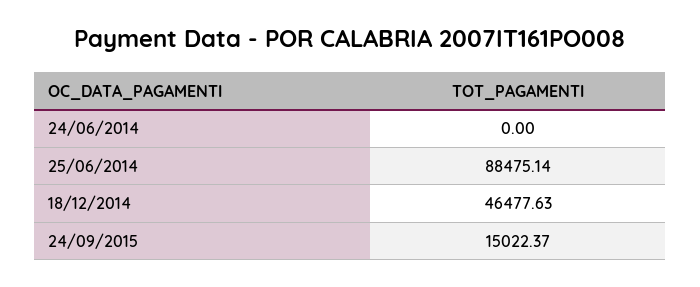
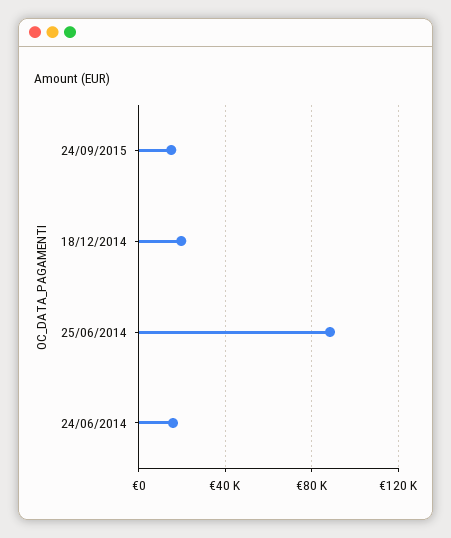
  {
-   "24/06/2014": 0,
+   "24/06/2014": 15000,
    "25/06/2014": 88475.14,
-   "18/12/2014": 46477.63,
+   "18/12/2014": 20000,
    "24/09/2015": 15022.37
  }

